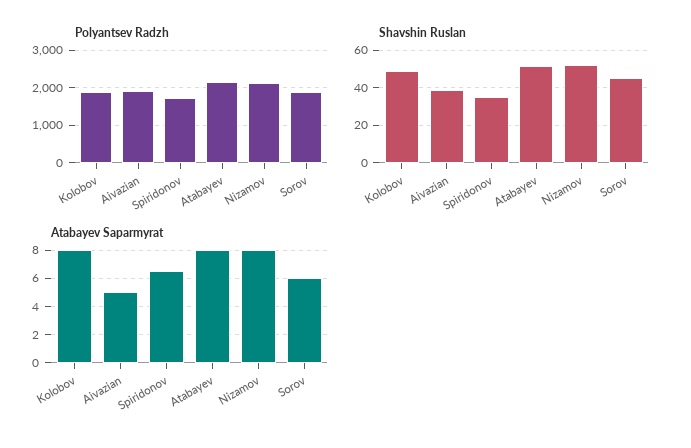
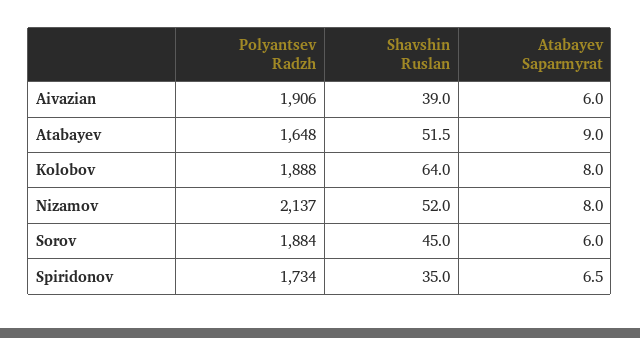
  {
    "Polyantsev Radzh": {
      "Kolobov": 1888,
      "Aivazian": 1906,
      "Spiridonov": 1734,
-     "Atabayev": 2200,
+     "Atabayev": 1648,
      "Nizamov": 2137,
      "Sorov": 1884
    },
    "Shavshin Ruslan": {
-     "Kolobov": 50,
+     "Kolobov": 64,
      "Aivazian": 39,
      "Spiridonov": 35,
      "Atabayev": 51.5,
      "Nizamov": 52,
      "Sorov": 45
    },
    "Atabayev Saparmyrat": {
      "Kolobov": 8,
-     "Aivazian": 5,
+     "Aivazian": 6,
      "Spiridonov": 6.5,
-     "Atabayev": 8,
+     "Atabayev": 9,
      "Nizamov": 8,
      "Sorov": 6
    }
  }

